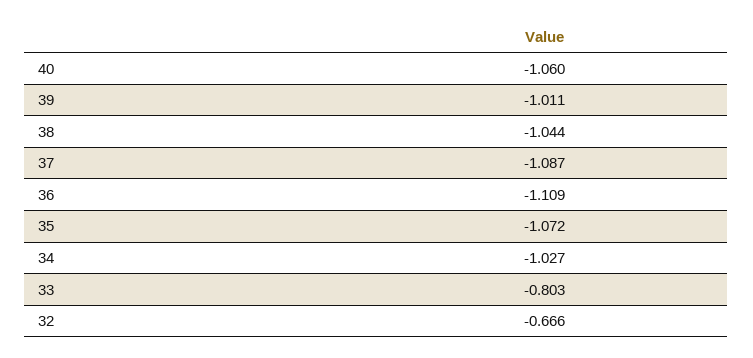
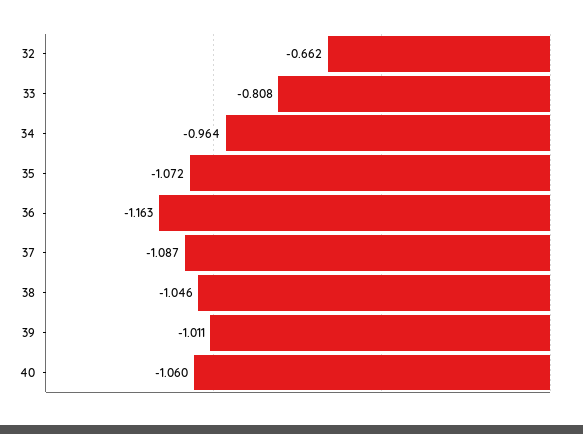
  {
    "40": -1.06,
    "39": -1.011,
-   "38": -1.044,
+   "38": -1.046,
    "37": -1.087,
-   "36": -1.109,
+   "36": -1.163,
    "35": -1.072,
-   "34": -1.027,
+   "34": -0.964,
-   "33": -0.803,
+   "33": -0.808,
-   "32": -0.666
+   "32": -0.662
  }

